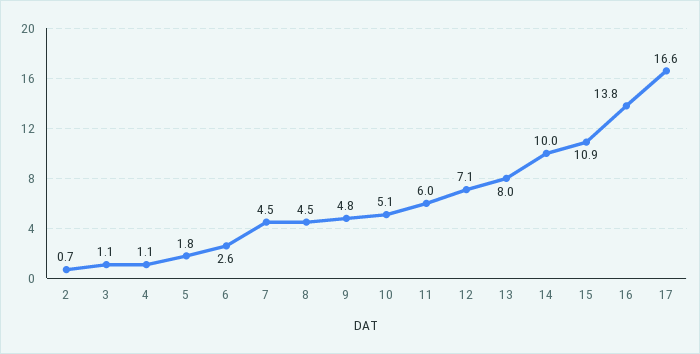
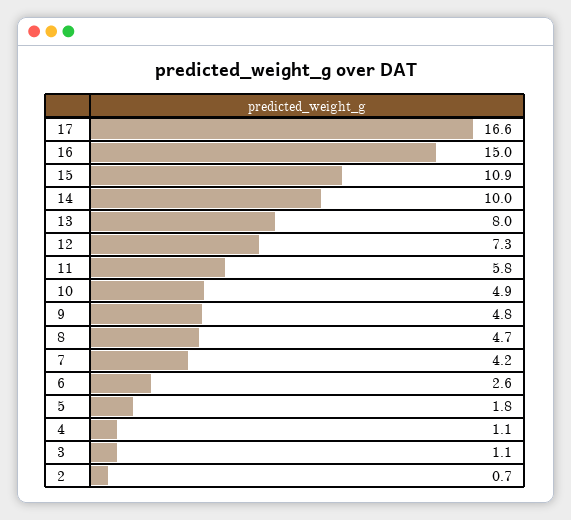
  {
    "2": 0.7,
    "3": 1.1,
    "4": 1.1,
    "5": 1.8,
    "6": 2.6,
-   "7": 4.5,
+   "7": 4.2,
-   "8": 4.5,
+   "8": 4.7,
    "9": 4.8,
-   "10": 5.1,
+   "10": 4.9,
-   "11": 6,
+   "11": 5.8,
-   "12": 7.1,
+   "12": 7.3,
    "13": 8,
    "14": 10,
    "15": 10.9,
-   "16": 13.8,
+   "16": 15,
    "17": 16.6
  }

